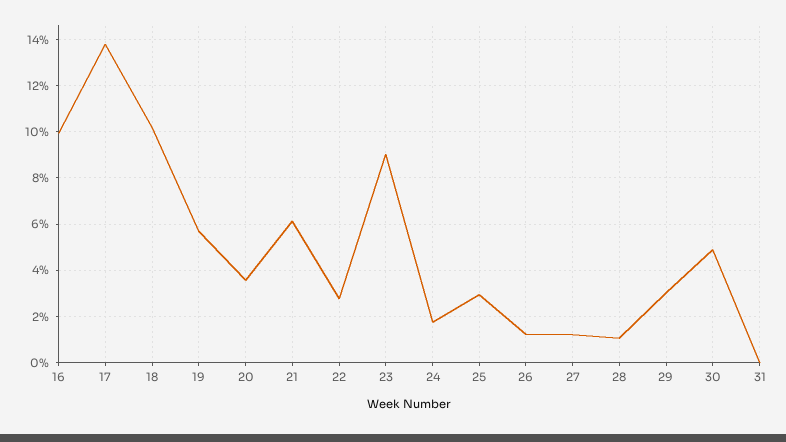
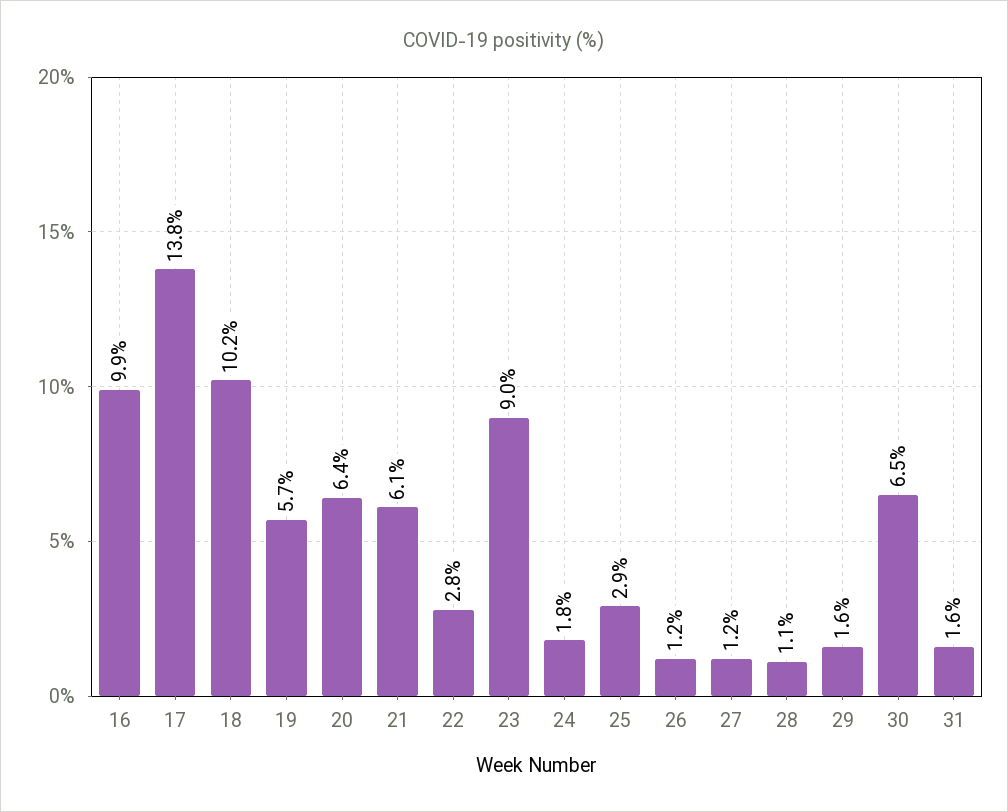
  {
    "16": 9.9,
    "17": 13.8,
    "18": 10.2,
    "19": 5.7,
-   "20": 3.5,
+   "20": 6.4,
    "21": 6.1,
    "22": 2.8,
    "23": 9,
    "24": 1.8,
    "25": 2.9,
    "26": 1.2,
    "27": 1.2,
    "28": 1.1,
-   "29": 3,
+   "29": 1.6,
-   "30": 5,
+   "30": 6.5,
-   "31": 0
+   "31": 1.6
  }

